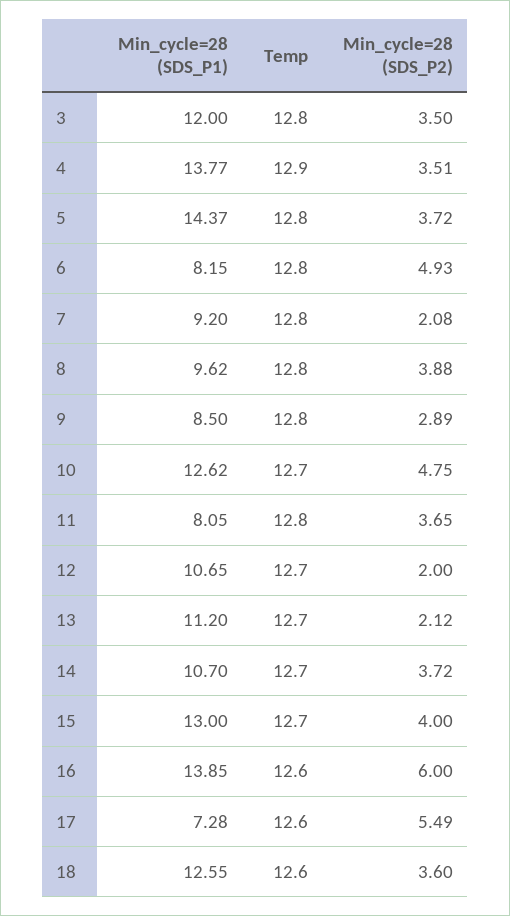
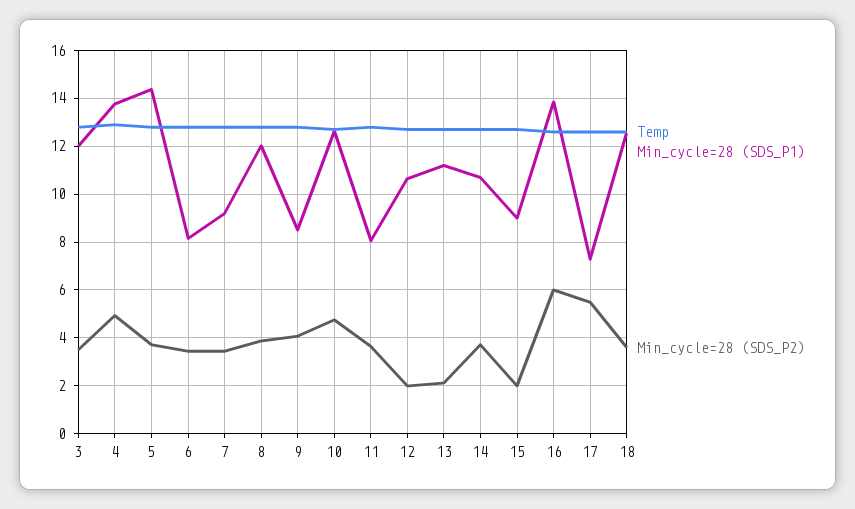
  {
    "Min_cycle=28 (SDS_P1)": {
      "3": 12,
      "4": 13.77,
      "5": 14.37,
      "6": 8.15,
      "7": 9.2,
-     "8": 9.62,
+     "8": 12,
      "9": 8.5,
      "10": 12.62,
      "11": 8.05,
      "12": 10.65,
      "13": 11.2,
      "14": 10.7,
-     "15": 13,
+     "15": 9,
      "16": 13.85,
      "17": 7.28,
      "18": 12.55
    },
    "Temp": {
      "3": 12.8,
      "4": 12.9,
      "5": 12.8,
      "6": 12.8,
      "7": 12.8,
      "8": 12.8,
      "9": 12.8,
      "10": 12.7,
      "11": 12.8,
      "12": 12.7,
      "13": 12.7,
      "14": 12.7,
      "15": 12.7,
      "16": 12.6,
      "17": 12.6,
      "18": 12.6
    },
    "Min_cycle=28 (SDS_P2)": {
      "3": 3.5,
-     "4": 3.51,
+     "4": 5,
      "5": 3.72,
-     "6": 4.93,
+     "6": 3.5,
-     "7": 2.08,
+     "7": 3.5,
      "8": 3.88,
-     "9": 2.89,
+     "9": 4,
      "10": 4.75,
      "11": 3.65,
      "12": 2,
      "13": 2.12,
      "14": 3.72,
-     "15": 4,
+     "15": 2,
      "16": 6,
      "17": 5.49,
      "18": 3.6
    }
  }

